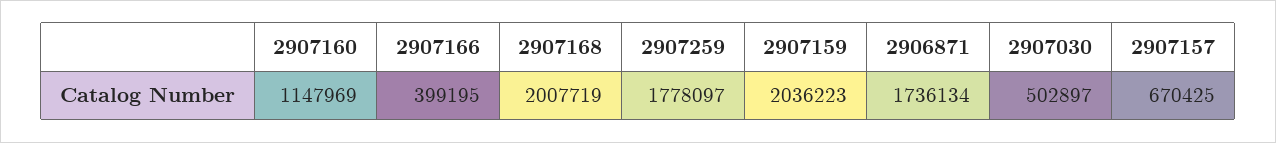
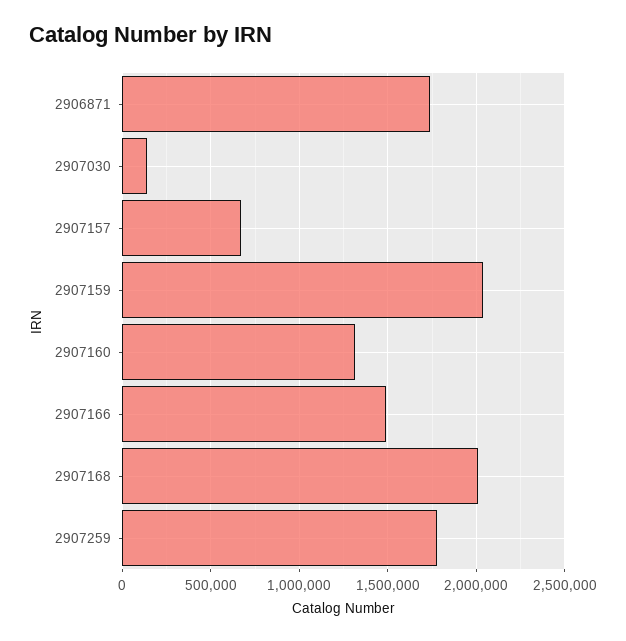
  {
-   "2907160": 1147969,
+   "2907160": 1300000,
-   "2907166": 399195,
+   "2907166": 1500000,
    "2907168": 2007719,
    "2907259": 1778097,
    "2907159": 2036223,
    "2906871": 1736134,
-   "2907030": 502897,
+   "2907030": 150000,
    "2907157": 670425
  }

